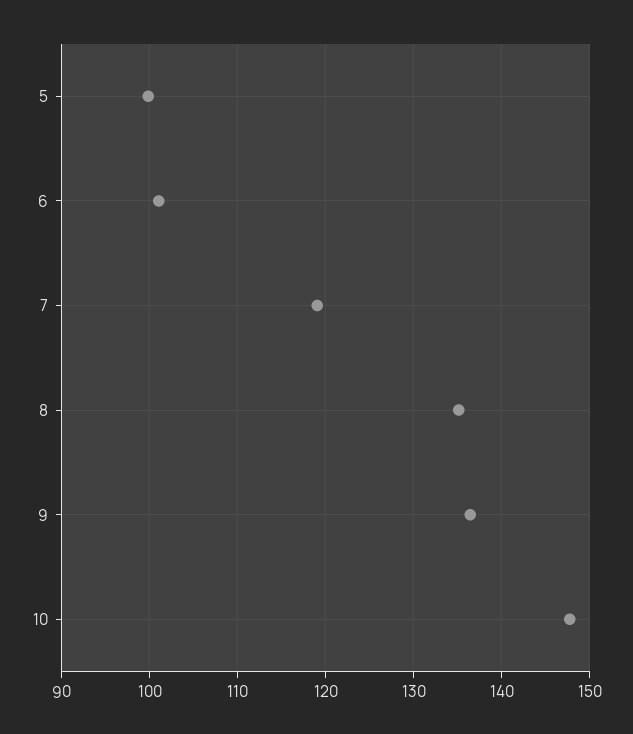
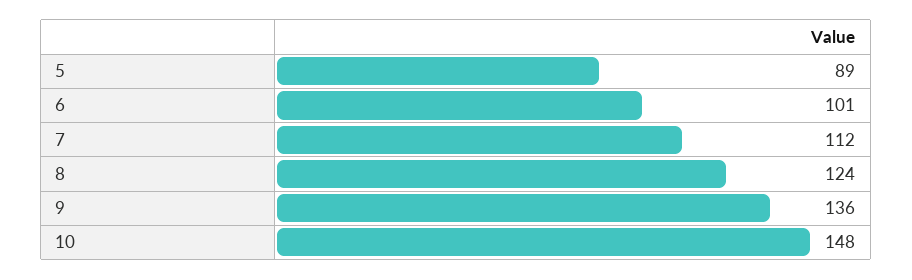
  {
-   "5": 100,
+   "5": 89,
    "6": 101,
-   "7": 119,
+   "7": 112,
-   "8": 135,
+   "8": 124,
    "9": 136,
    "10": 148
  }

